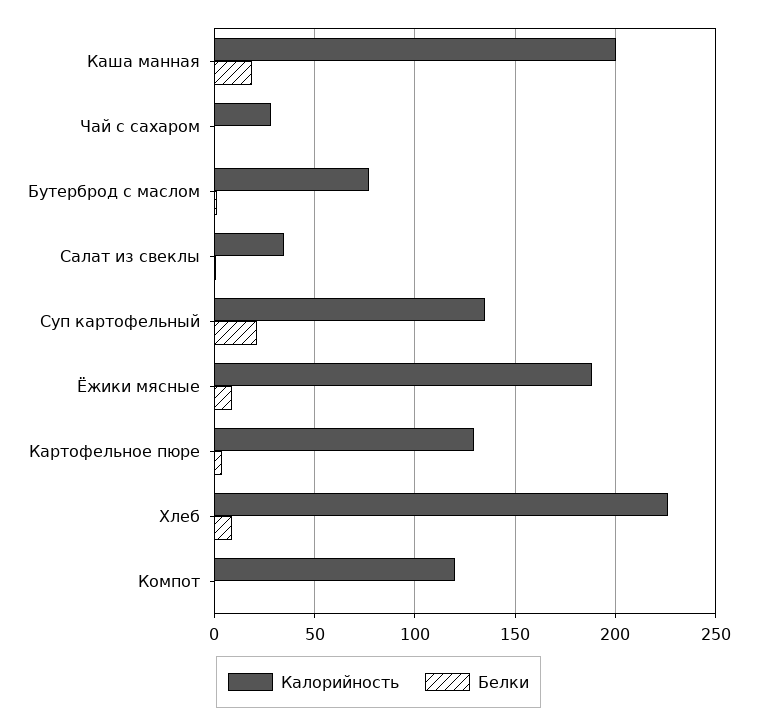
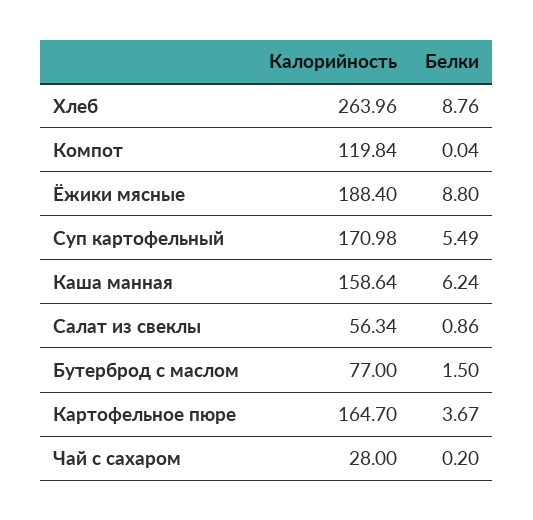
  {
    "Калорийность": {
-     "Каша манная": 200,
+     "Каша манная": 158.64,
      "Чай с сахаром": 28,
      "Бутерброд с маслом": 77,
-     "Салат из свеклы": 35,
+     "Салат из свеклы": 56.34,
-     "Суп картофельный": 135,
+     "Суп картофельный": 170.98,
      "Ёжики мясные": 188.4,
-     "Картофельное пюре": 130,
+     "Картофельное пюре": 164.7,
-     "Хлеб": 225,
+     "Хлеб": 263.96,
      "Компот": 119.84
    },
    "Белки": {
-     "Каша манная": 20,
+     "Каша манная": 6.24,
      "Чай с сахаром": 0.2,
      "Бутерброд с маслом": 1.5,
      "Салат из свеклы": 0.86,
-     "Суп картофельный": 20,
+     "Суп картофельный": 5.49,
      "Ёжики мясные": 8.8,
      "Картофельное пюре": 3.67,
      "Хлеб": 8.76,
      "Компот": 0.04
    }
  }

